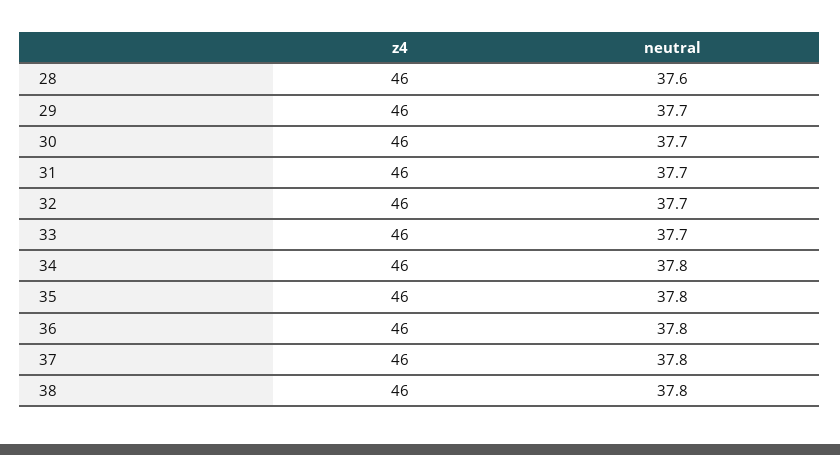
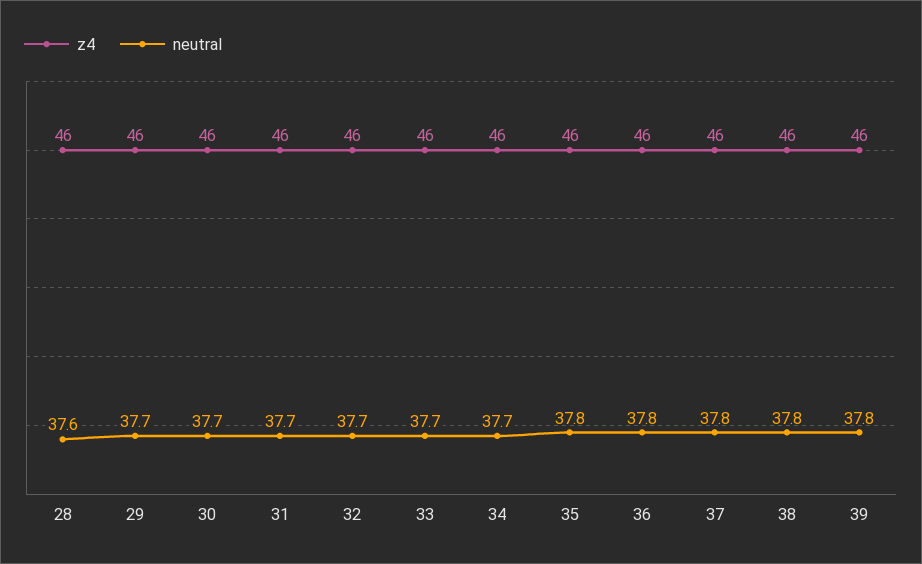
  {
    "z4": {
      "28": 46,
      "29": 46,
      "30": 46,
      "31": 46,
      "32": 46,
      "33": 46,
      "34": 46,
      "35": 46,
      "36": 46,
      "37": 46,
-     "38": 46
+     "38": 46,
+     "39": 46
    },
    "neutral": {
      "28": 37.6,
      "29": 37.7,
      "30": 37.7,
      "31": 37.7,
      "32": 37.7,
      "33": 37.7,
-     "34": 37.8,
+     "34": 37.7,
      "35": 37.8,
      "36": 37.8,
      "37": 37.8,
-     "38": 37.8
+     "38": 37.8,
+     "39": 37.8
    }
  }

